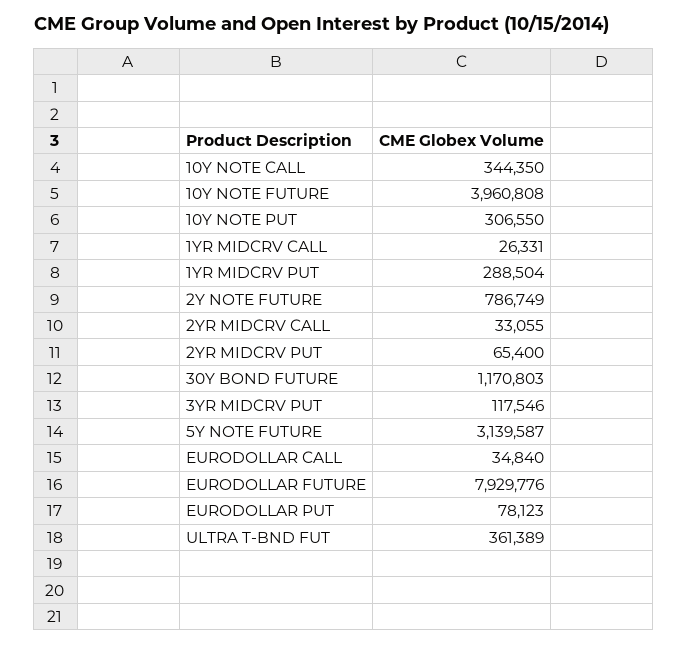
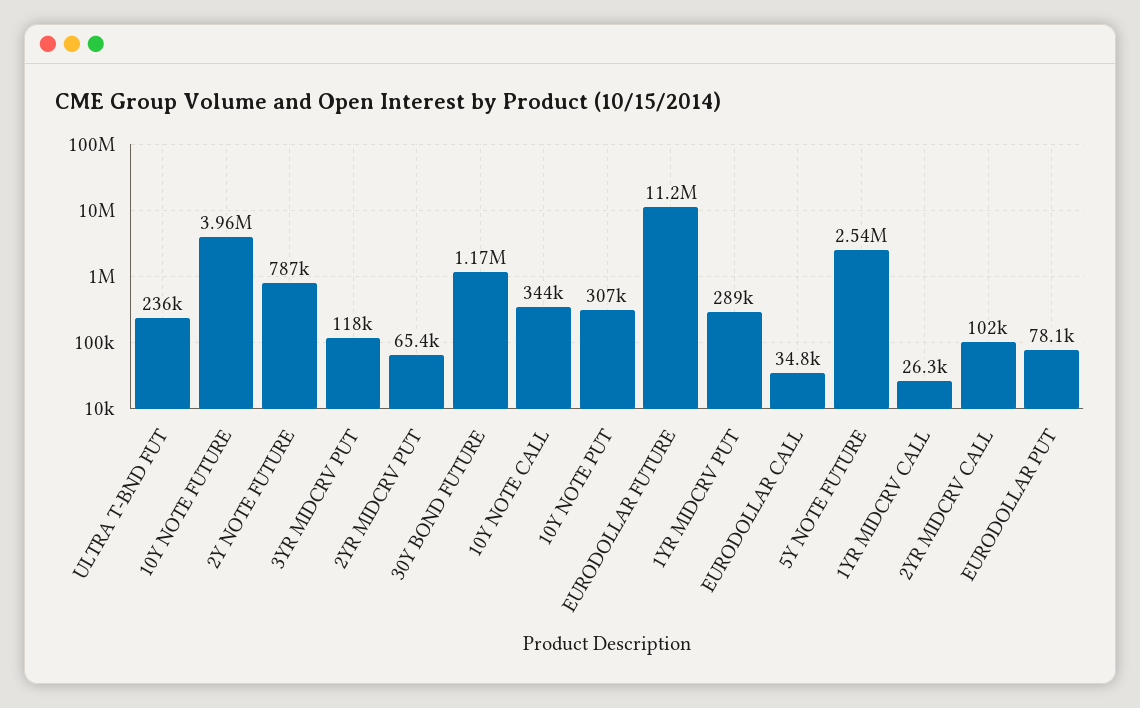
  {
    "10Y NOTE CALL": 344350,
    "10Y NOTE FUTURE": 3960808,
    "10Y NOTE PUT": 306550,
    "1YR MIDCRV CALL": 26331,
    "1YR MIDCRV PUT": 288504,
    "2Y NOTE FUTURE": 786749,
-   "2YR MIDCRV CALL": 33055,
+   "2YR MIDCRV CALL": 102000,
    "2YR MIDCRV PUT": 65400,
    "30Y BOND FUTURE": 1170803,
    "3YR MIDCRV PUT": 117546,
-   "5Y NOTE FUTURE": 3139587,
+   "5Y NOTE FUTURE": 2540000,
    "EURODOLLAR CALL": 34840,
-   "EURODOLLAR FUTURE": 7929776,
+   "EURODOLLAR FUTURE": 11200000,
    "EURODOLLAR PUT": 78123,
-   "ULTRA T-BND FUT": 361389
+   "ULTRA T-BND FUT": 236000
  }

